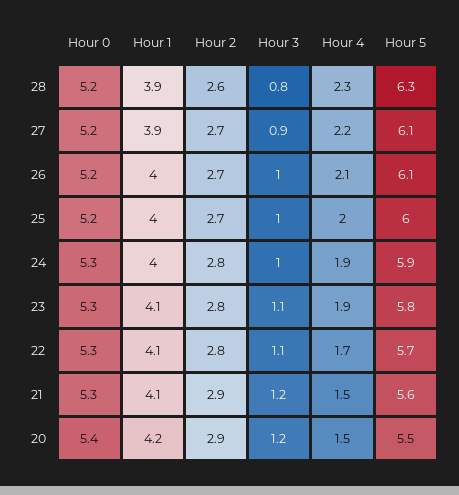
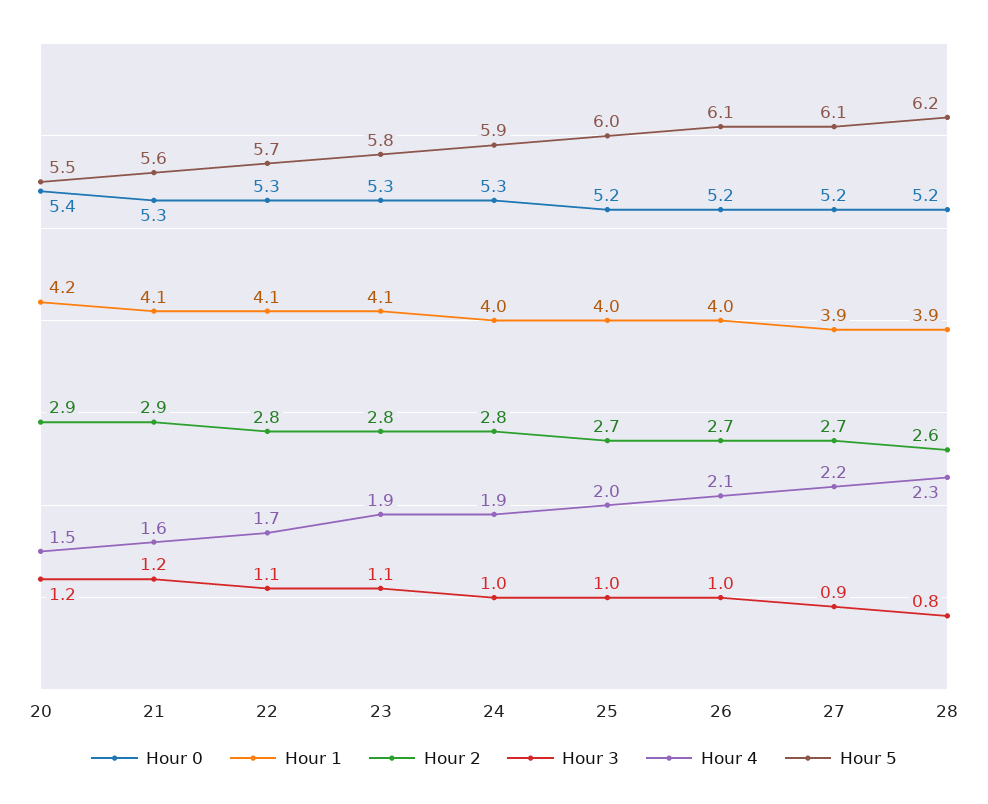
  {
    "Hour 0": {
      "28": 5.2,
      "27": 5.2,
      "26": 5.2,
      "25": 5.2,
      "24": 5.3,
      "23": 5.3,
      "22": 5.3,
      "21": 5.3,
      "20": 5.4
    },
    "Hour 1": {
      "28": 3.9,
      "27": 3.9,
      "26": 4,
      "25": 4,
      "24": 4,
      "23": 4.1,
      "22": 4.1,
      "21": 4.1,
      "20": 4.2
    },
    "Hour 2": {
      "28": 2.6,
      "27": 2.7,
      "26": 2.7,
      "25": 2.7,
      "24": 2.8,
      "23": 2.8,
      "22": 2.8,
      "21": 2.9,
      "20": 2.9
    },
    "Hour 3": {
      "28": 0.8,
      "27": 0.9,
      "26": 1,
      "25": 1,
      "24": 1,
      "23": 1.1,
      "22": 1.1,
      "21": 1.2,
      "20": 1.2
    },
    "Hour 4": {
      "28": 2.3,
      "27": 2.2,
      "26": 2.1,
      "25": 2,
      "24": 1.9,
      "23": 1.9,
      "22": 1.7,
-     "21": 1.5,
+     "21": 1.6,
      "20": 1.5
    },
    "Hour 5": {
-     "28": 6.3,
+     "28": 6.2,
      "27": 6.1,
      "26": 6.1,
      "25": 6,
      "24": 5.9,
      "23": 5.8,
      "22": 5.7,
      "21": 5.6,
      "20": 5.5
    }
  }

